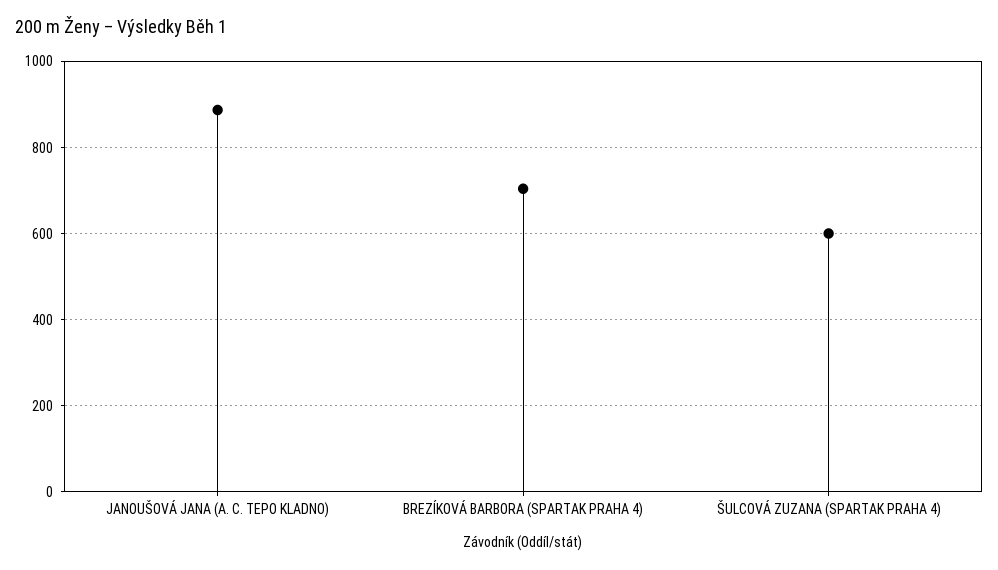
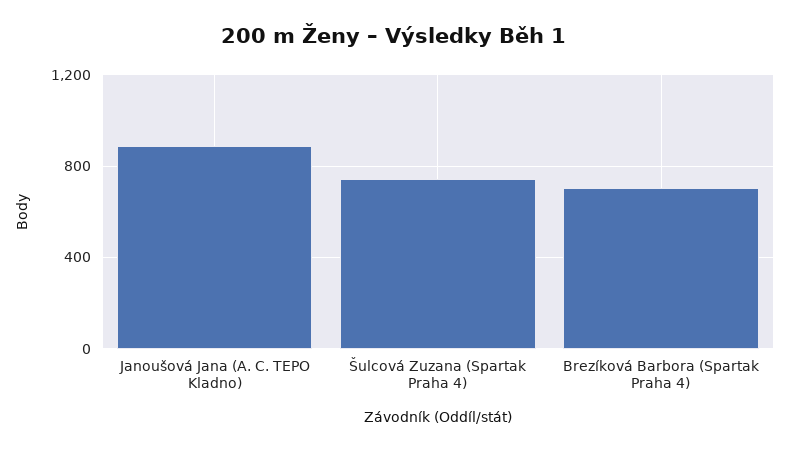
  {
    "JANOUŠOVÁ JANA (A. C. TEPO KLADNO)": 880,
    "BREZÍKOVÁ BARBORA (SPARTAK PRAHA 4)": 700,
-   "ŠULCOVÁ ZUZANA (SPARTAK PRAHA 4)": 600
+   "ŠULCOVÁ ZUZANA (SPARTAK PRAHA 4)": 750
  }

